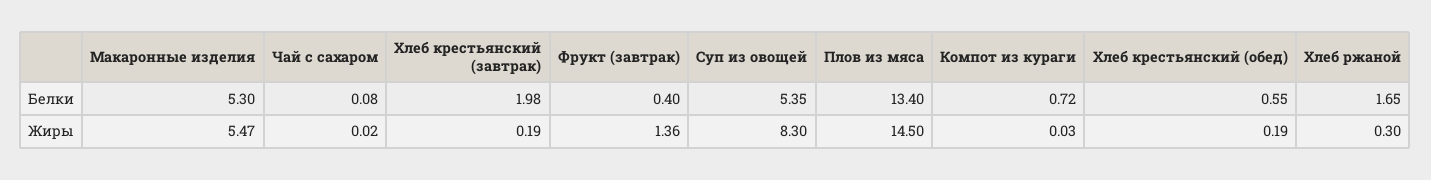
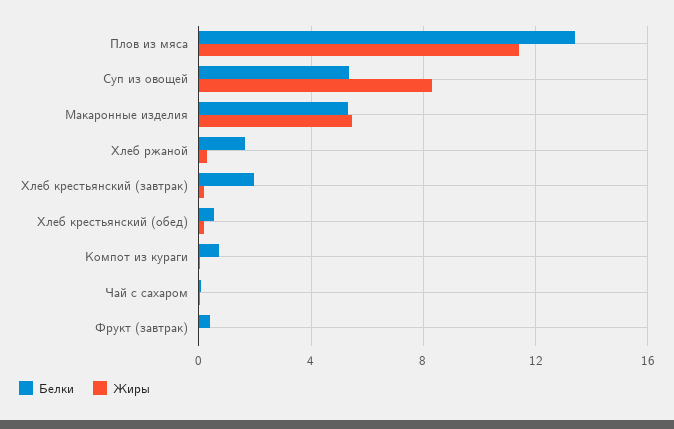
  {
    "Белки": {
      "Макаронные изделия": 5.3,
      "Чай с сахаром": 0.08,
      "Хлеб крестьянский (завтрак)": 1.98,
      "Фрукт (завтрак)": 0.4,
      "Суп из овощей": 5.35,
      "Плов из мяса": 13.4,
      "Компот из кураги": 0.72,
      "Хлеб крестьянский (обед)": 0.55,
      "Хлеб ржаной": 1.65
    },
    "Жиры": {
      "Макаронные изделия": 5.47,
      "Чай с сахаром": 0.02,
      "Хлеб крестьянский (завтрак)": 0.19,
-     "Фрукт (завтрак)": 1.36,
+     "Фрукт (завтрак)": 0,
      "Суп из овощей": 8.3,
-     "Плов из мяса": 14.5,
+     "Плов из мяса": 11.5,
      "Компот из кураги": 0.03,
      "Хлеб крестьянский (обед)": 0.19,
      "Хлеб ржаной": 0.3
    }
  }

